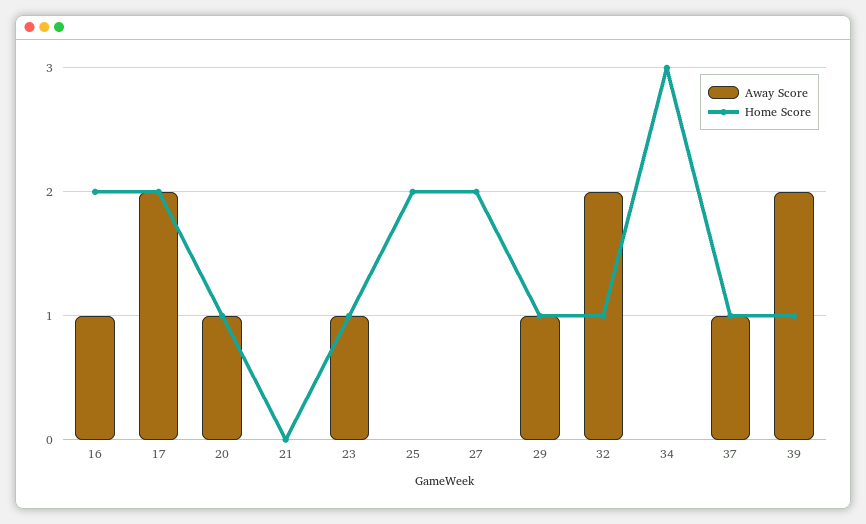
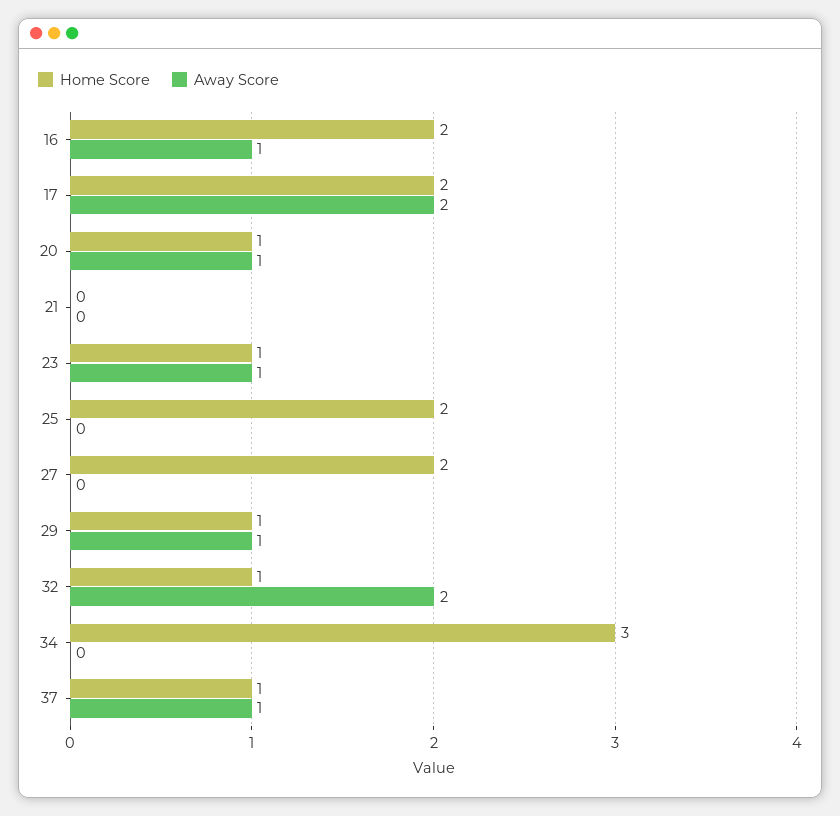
  {
    "Away Score": {
      "16": 1,
      "17": 2,
      "20": 1,
      "21": 0,
      "23": 1,
      "25": 0,
      "27": 0,
      "29": 1,
      "32": 2,
      "34": 0,
-     "37": 1,
+     "37": 1
-     "39": 2
    },
    "Home Score": {
      "16": 2,
      "17": 2,
      "20": 1,
      "21": 0,
      "23": 1,
      "25": 2,
      "27": 2,
      "29": 1,
      "32": 1,
      "34": 3,
-     "37": 1,
+     "37": 1
-     "39": 1
    }
  }

